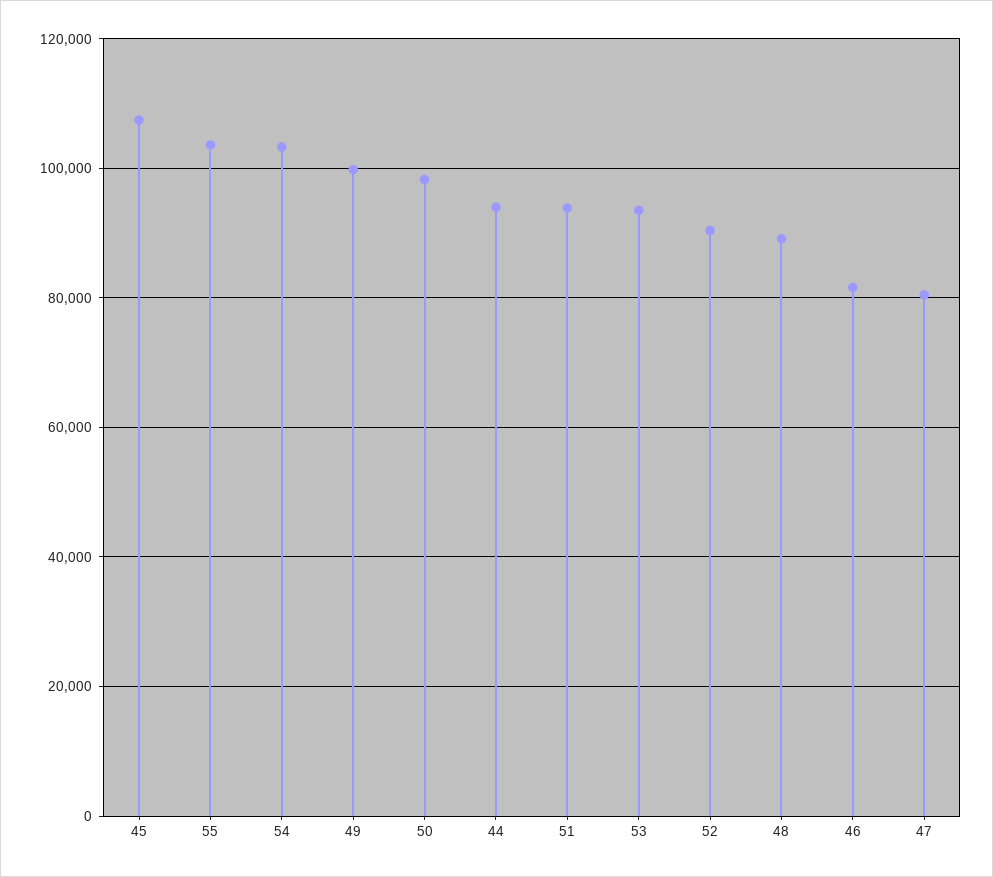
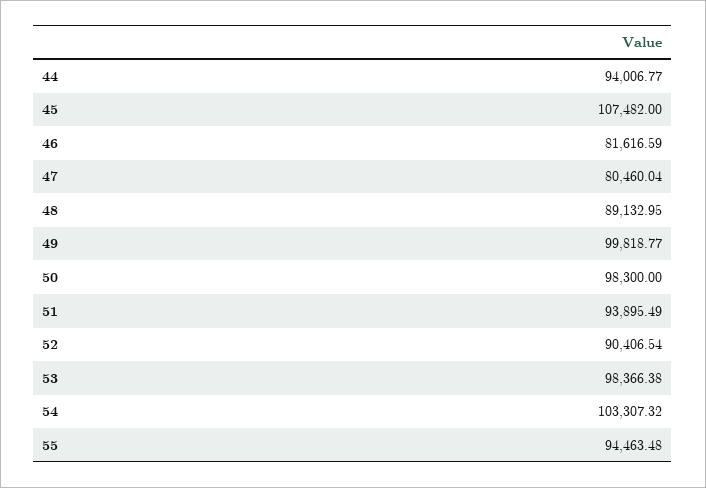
  {
    "45": 107482,
-   "55": 104000,
+   "55": 94463.48,
    "54": 103307.32,
    "49": 99818.77,
    "50": 98300,
    "44": 94006.77,
    "51": 93895.49,
-   "53": 94000,
+   "53": 98366.38,
    "52": 90406.54,
    "48": 89132.95,
    "46": 81616.59,
    "47": 80460.04
  }

